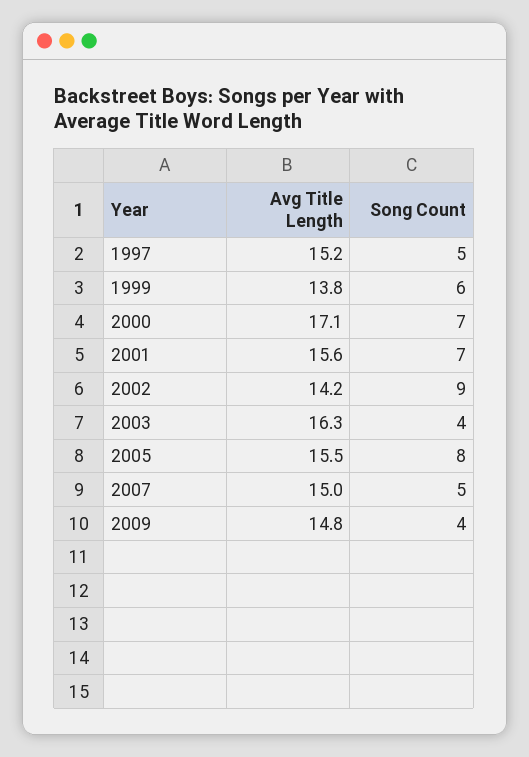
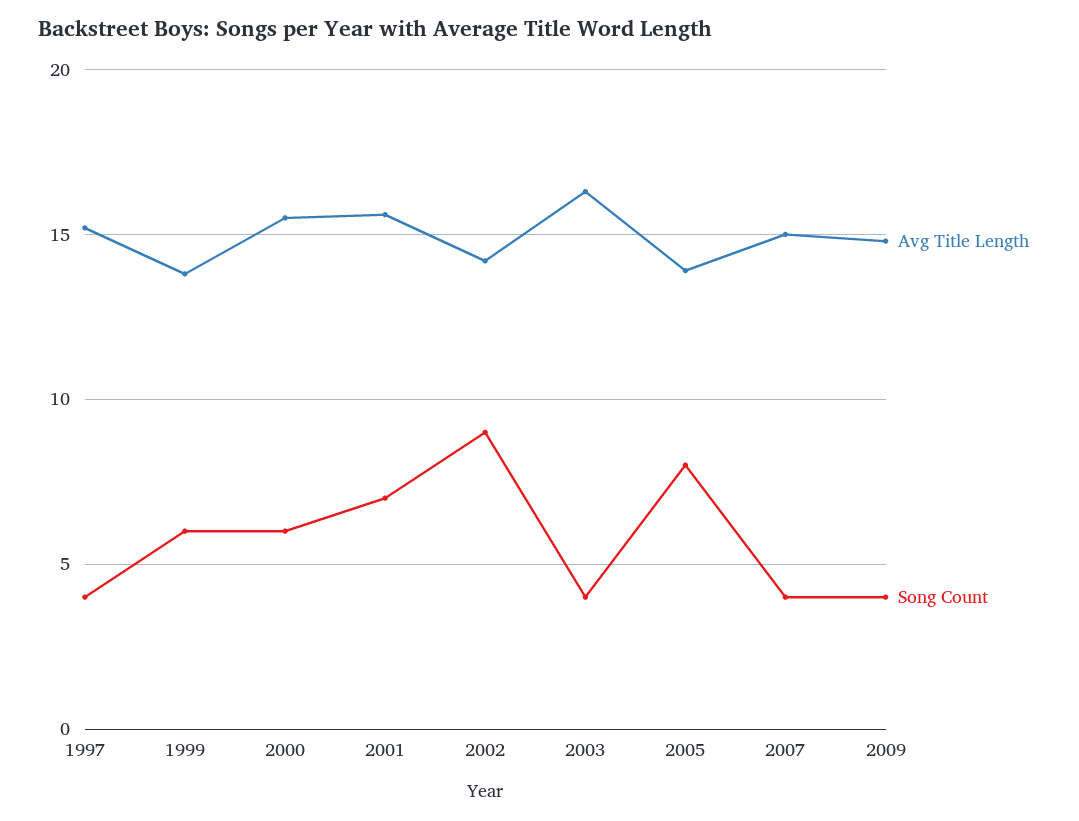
  {
    "Avg Title Length": {
      "1997": 15.2,
      "1999": 13.8,
-     "2000": 17.1,
+     "2000": 15.5,
      "2001": 15.6,
      "2002": 14.2,
      "2003": 16.3,
-     "2005": 15.5,
+     "2005": 14,
      "2007": 15,
      "2009": 14.8
    },
    "Song Count": {
-     "1997": 5,
+     "1997": 4,
      "1999": 6,
-     "2000": 7,
+     "2000": 6,
      "2001": 7,
      "2002": 9,
      "2003": 4,
      "2005": 8,
-     "2007": 5,
+     "2007": 4,
      "2009": 4
    }
  }

